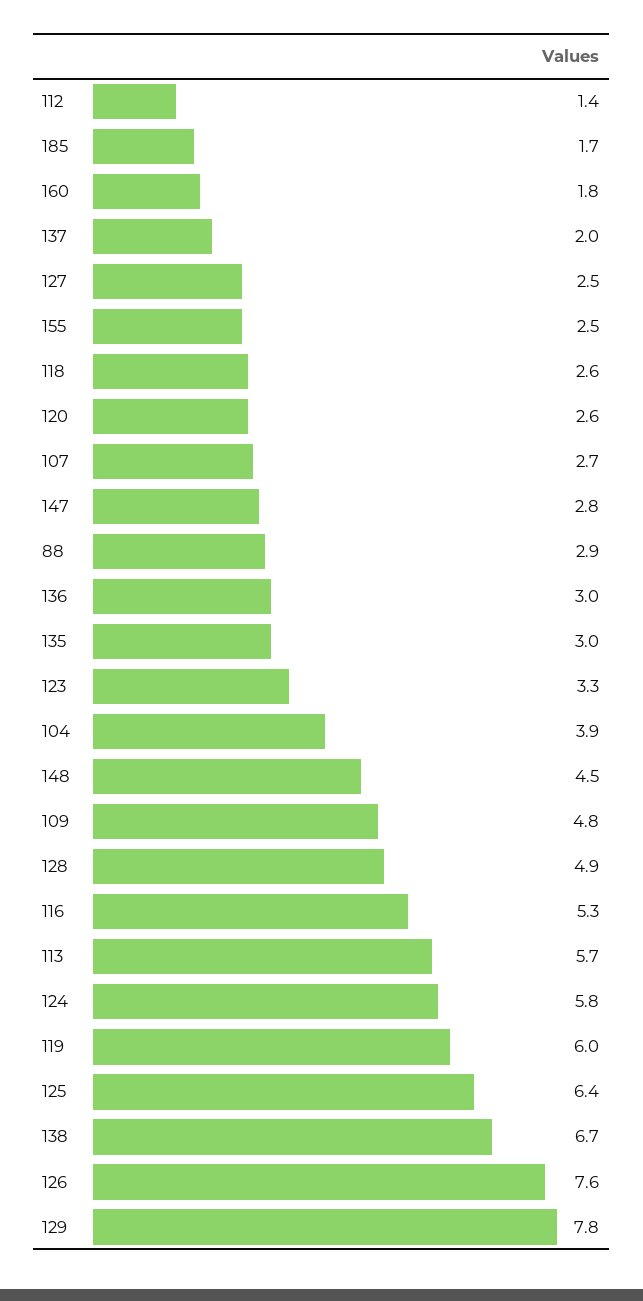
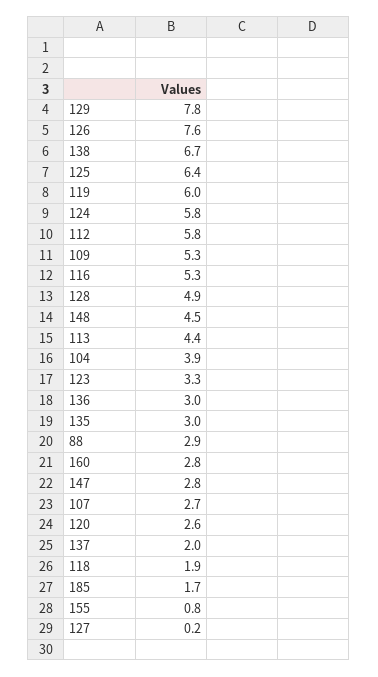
  {
-   "112": 1.4,
+   "112": 5.8,
    "185": 1.7,
-   "160": 1.8,
+   "160": 2.8,
    "137": 2,
-   "127": 2.5,
+   "127": 0.2,
-   "155": 2.5,
+   "155": 0.8,
-   "118": 2.6,
+   "118": 1.9,
    "120": 2.6,
    "107": 2.7,
    "147": 2.8,
    "88": 2.9,
    "136": 3,
    "135": 3,
    "123": 3.3,
    "104": 3.9,
    "148": 4.5,
-   "109": 4.8,
+   "109": 5.3,
    "128": 4.9,
    "116": 5.3,
-   "113": 5.7,
+   "113": 4.4,
    "124": 5.8,
    "119": 6,
    "125": 6.4,
    "138": 6.7,
    "126": 7.6,
    "129": 7.8
  }

